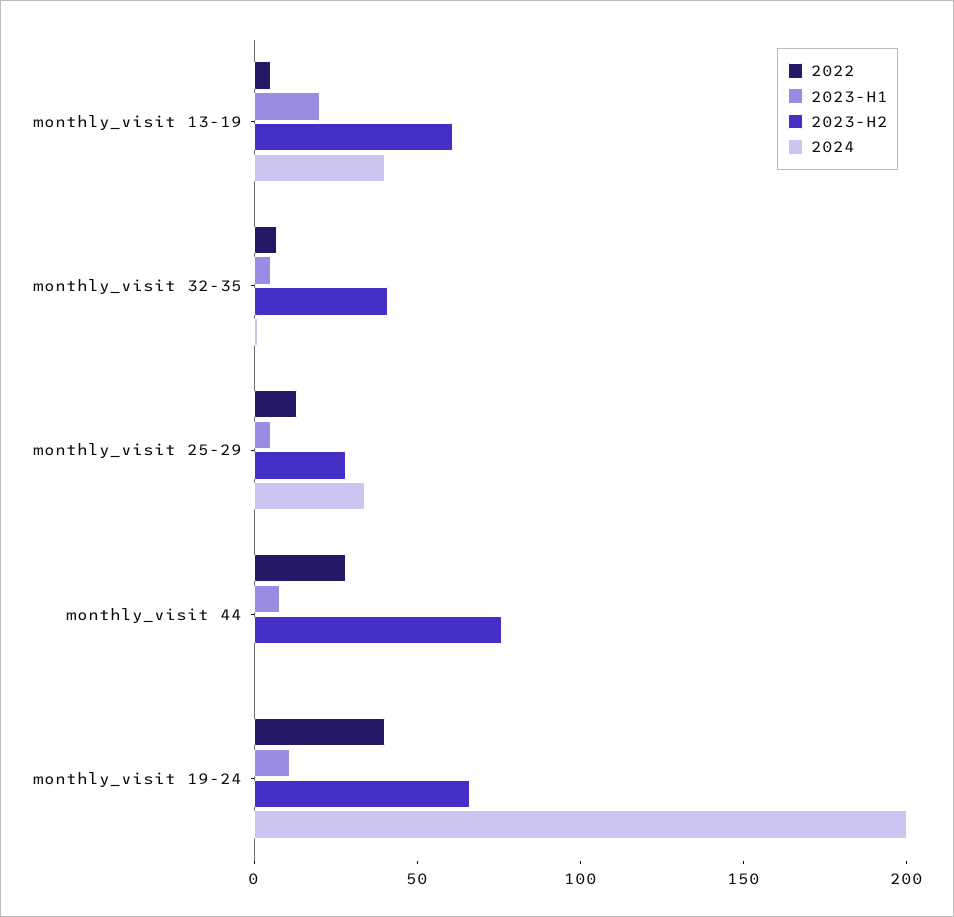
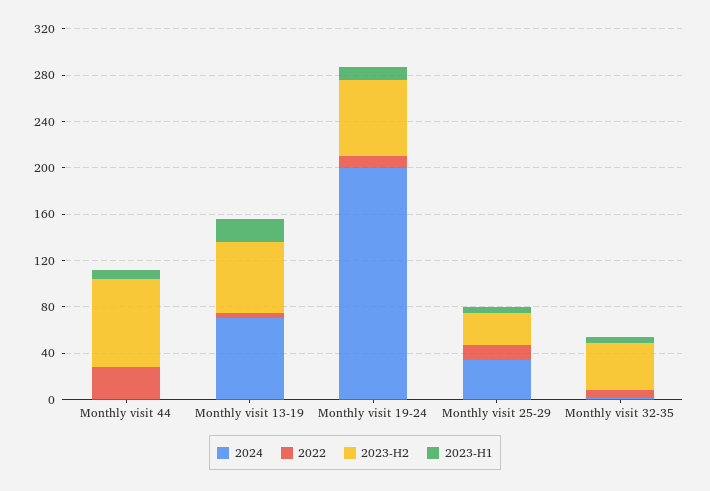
  {
    "2022": {
      "monthly_visit 13-19": 10,
      "monthly_visit 32-35": 10,
      "monthly_visit 25-29": 10,
      "monthly_visit 44": 30,
-     "monthly_visit 19-24": 40
+     "monthly_visit 19-24": 10
    },
    "2023-H1": {
      "monthly_visit 13-19": 20,
      "monthly_visit 32-35": 10,
      "monthly_visit 25-29": 10,
      "monthly_visit 44": 10,
      "monthly_visit 19-24": 10
    },
    "2023-H2": {
      "monthly_visit 13-19": 60,
      "monthly_visit 32-35": 40,
      "monthly_visit 25-29": 30,
      "monthly_visit 44": 80,
      "monthly_visit 19-24": 70
    },
    "2024": {
-     "monthly_visit 13-19": 40,
+     "monthly_visit 13-19": 70,
      "monthly_visit 32-35": 0,
      "monthly_visit 25-29": 30,
      "monthly_visit 44": 0,
      "monthly_visit 19-24": 200
    }
  }

